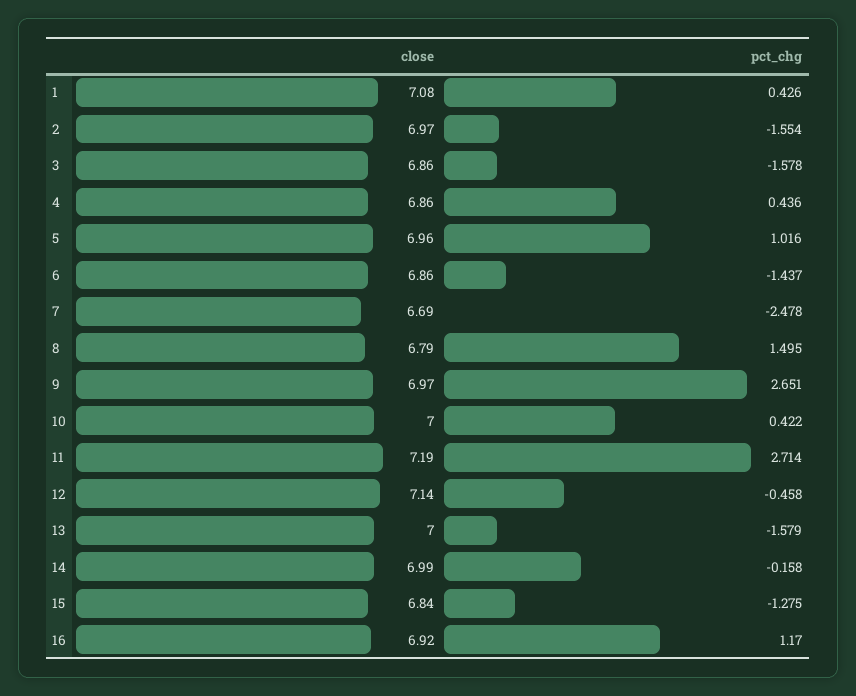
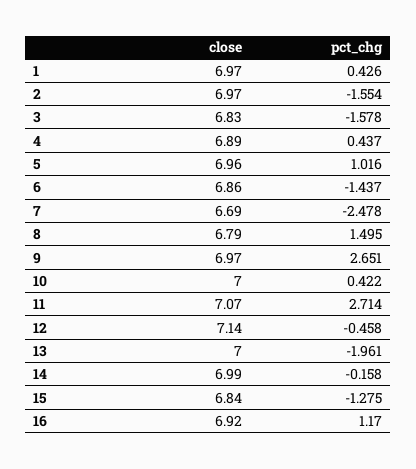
  {
    "close": {
-     "1": 7.08,
+     "1": 6.97,
      "2": 6.97,
-     "3": 6.86,
+     "3": 6.83,
-     "4": 6.86,
+     "4": 6.89,
      "5": 6.96,
      "6": 6.86,
      "7": 6.69,
      "8": 6.79,
      "9": 6.97,
      "10": 7,
-     "11": 7.19,
+     "11": 7.07,
      "12": 7.14,
      "13": 7,
      "14": 6.99,
      "15": 6.84,
      "16": 6.92
    },
    "pct_chg": {
      "1": 0.426,
      "2": -1.554,
      "3": -1.578,
-     "4": 0.436,
+     "4": 0.437,
      "5": 1.016,
      "6": -1.437,
      "7": -2.478,
      "8": 1.495,
      "9": 2.651,
      "10": 0.422,
      "11": 2.714,
      "12": -0.458,
-     "13": -1.579,
+     "13": -1.961,
      "14": -0.158,
      "15": -1.275,
      "16": 1.17
    }
  }

